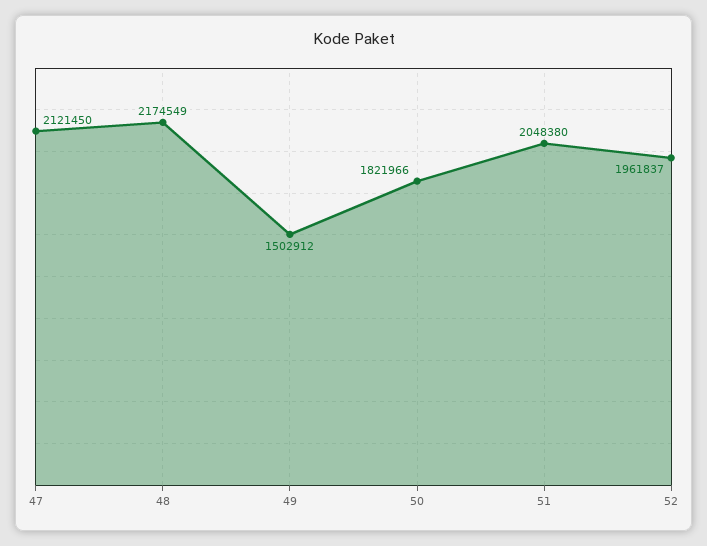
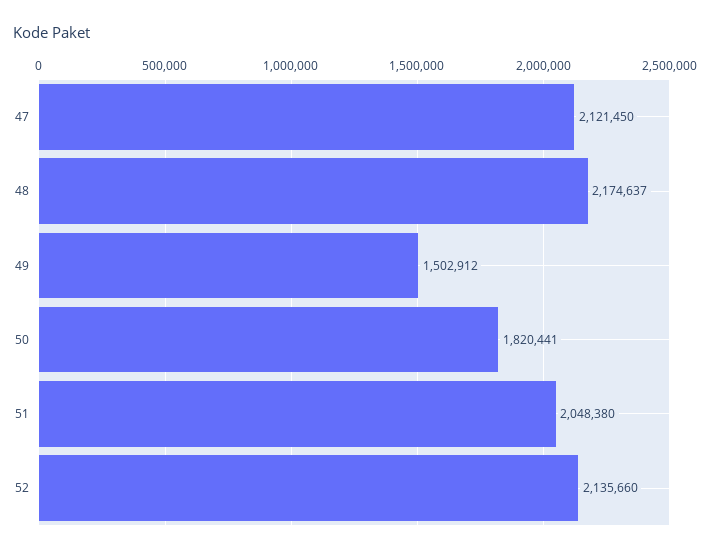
  {
    "47": 2121450,
-   "48": 2174549,
+   "48": 2174637,
    "49": 1502912,
-   "50": 1821966,
+   "50": 1820441,
    "51": 2048380,
-   "52": 1961837
+   "52": 2135660
  }

